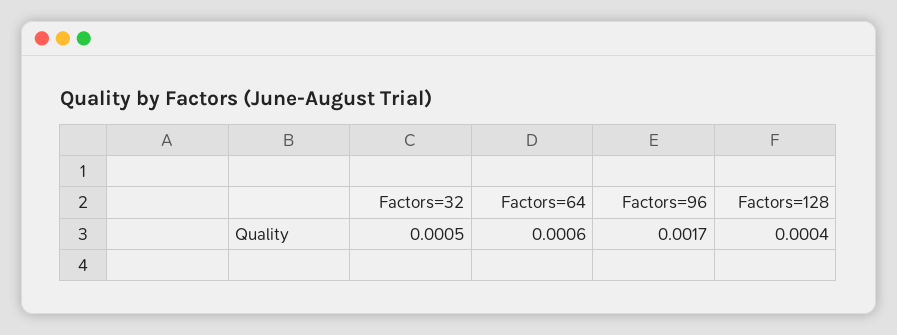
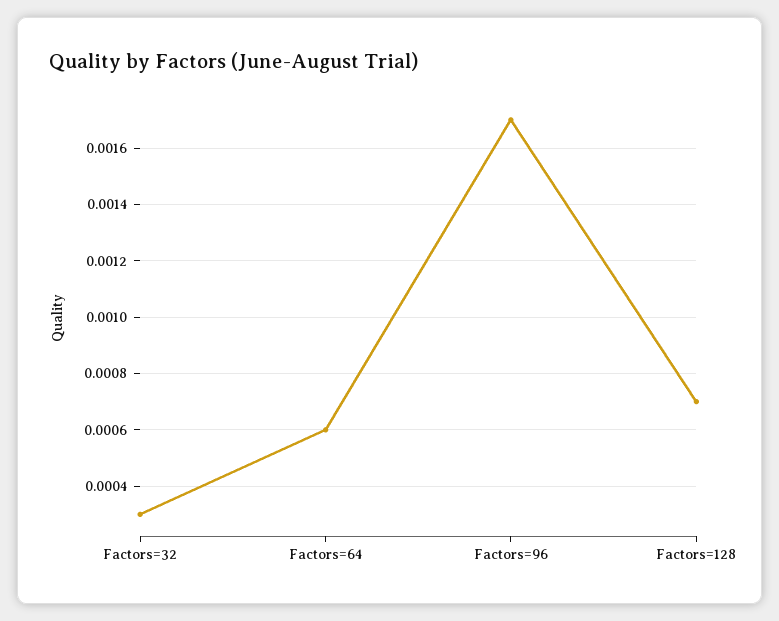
  {
-   "Factors=32": 0.0005,
+   "Factors=32": 0.0003,
    "Factors=64": 0.0006,
    "Factors=96": 0.0017,
-   "Factors=128": 0.0004
+   "Factors=128": 0.0007
  }

